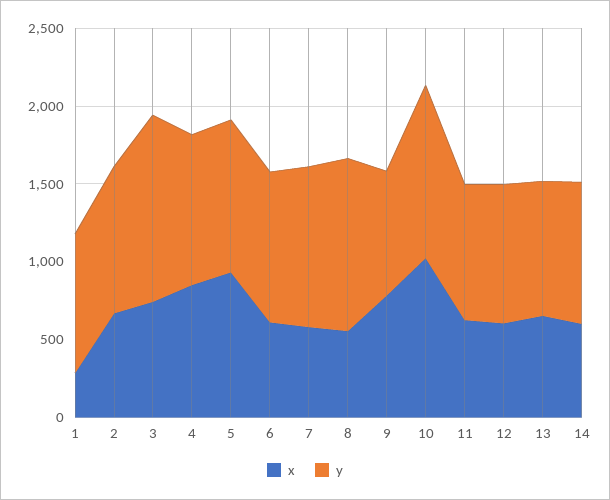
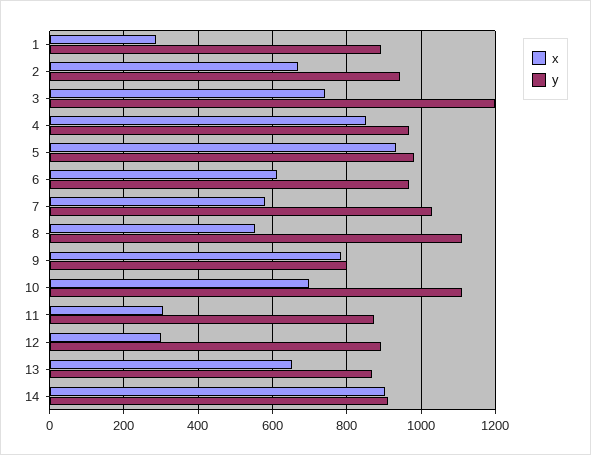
  {
    "x": {
      "1": 280,
      "2": 660,
      "3": 740,
      "4": 860,
      "5": 940,
      "6": 620,
      "7": 580,
      "8": 560,
      "9": 780,
-     "10": 1000,
+     "10": 700,
-     "11": 600,
+     "11": 300,
-     "12": 600,
+     "12": 300,
      "13": 660,
-     "14": 600
+     "14": 900
    },
    "y": {
      "1": 900,
      "2": 940,
      "3": 1200,
      "4": 960,
      "5": 980,
      "6": 960,
      "7": 1040,
      "8": 1120,
      "9": 800,
      "10": 1120,
      "11": 880,
      "12": 900,
      "13": 860,
      "14": 920
    }
  }

